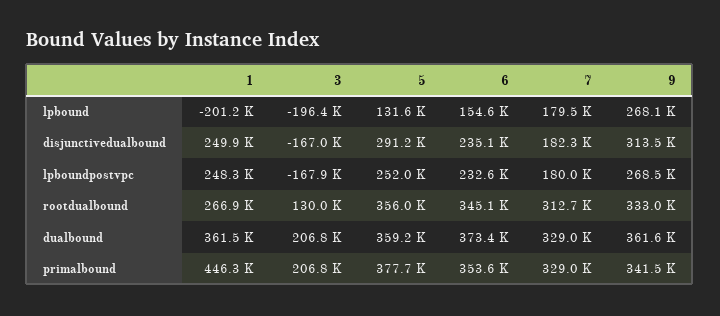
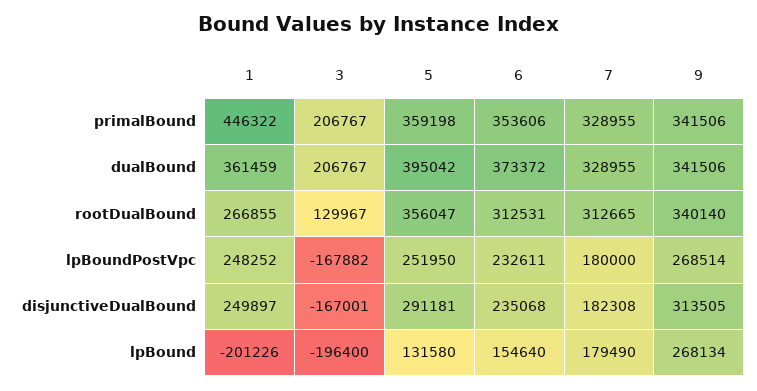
  {
    "1": {
      "lpbound": -201226,
      "disjunctivedualbound": 249897,
      "lpboundpostvpc": 248252,
      "rootdualbound": 266855,
      "dualbound": 361459,
      "primalbound": 446322
    },
    "3": {
      "lpbound": -196400,
      "disjunctivedualbound": -167001,
      "lpboundpostvpc": -167882,
      "rootdualbound": 129967,
      "dualbound": 206767,
      "primalbound": 206767
    },
    "5": {
      "lpbound": 131580,
      "disjunctivedualbound": 291181,
      "lpboundpostvpc": 251950,
      "rootdualbound": 356047,
-     "dualbound": 359200,
+     "dualbound": 395042,
-     "primalbound": 377700
+     "primalbound": 359198
    },
    "6": {
      "lpbound": 154640,
      "disjunctivedualbound": 235068,
      "lpboundpostvpc": 232611,
-     "rootdualbound": 345100,
+     "rootdualbound": 312531,
      "dualbound": 373372,
      "primalbound": 353606
    },
    "7": {
      "lpbound": 179490,
      "disjunctivedualbound": 182308,
      "lpboundpostvpc": 180000,
      "rootdualbound": 312665,
      "dualbound": 328955,
      "primalbound": 328955
    },
    "9": {
      "lpbound": 268134,
      "disjunctivedualbound": 313505,
      "lpboundpostvpc": 268514,
-     "rootdualbound": 333000,
+     "rootdualbound": 340140,
-     "dualbound": 361600,
+     "dualbound": 341506,
      "primalbound": 341506
    }
  }

